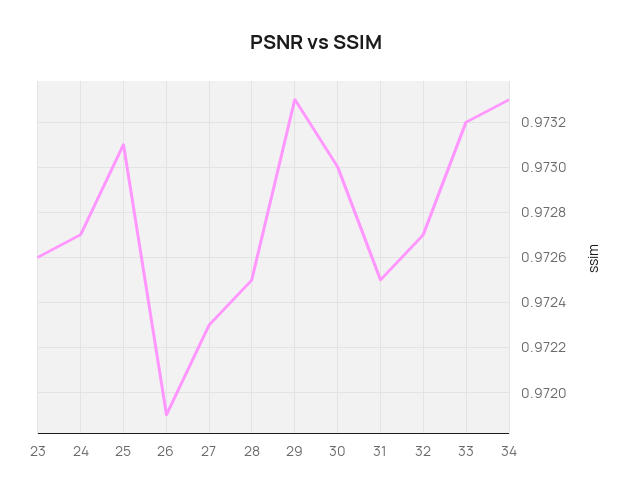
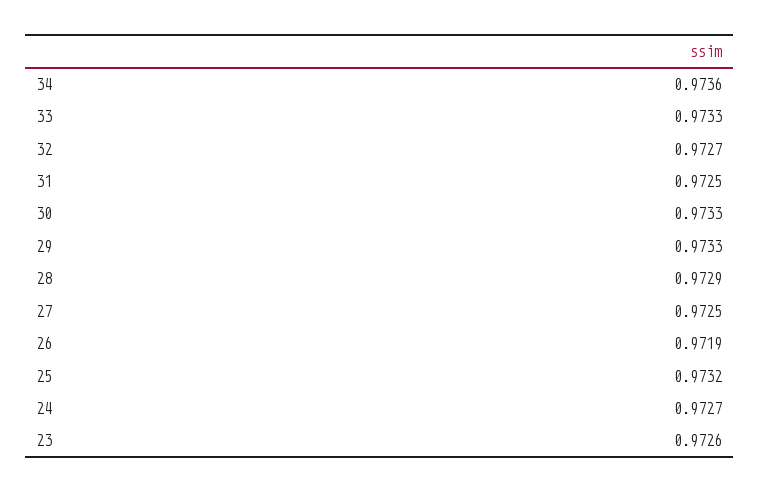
  {
    "23": 0.9726,
    "24": 0.9727,
-   "25": 0.9731,
+   "25": 0.9732,
    "26": 0.9719,
-   "27": 0.9723,
+   "27": 0.9725,
-   "28": 0.9725,
+   "28": 0.9729,
    "29": 0.9733,
-   "30": 0.973,
+   "30": 0.9733,
    "31": 0.9725,
    "32": 0.9727,
-   "33": 0.9732,
+   "33": 0.9733,
-   "34": 0.9733
+   "34": 0.9736
  }

